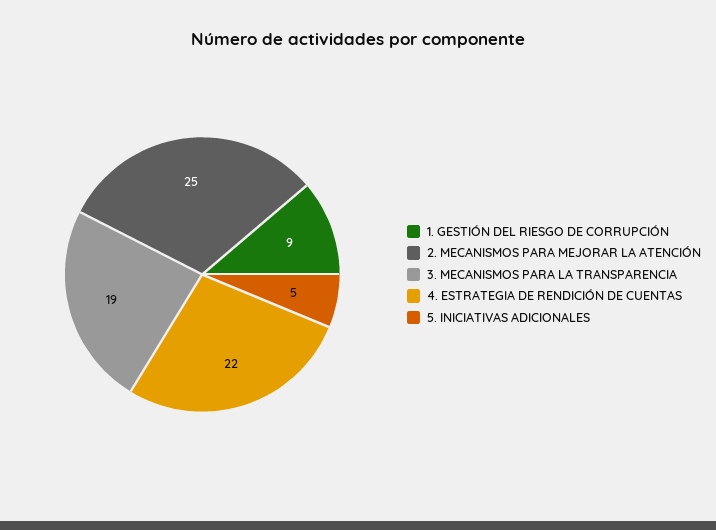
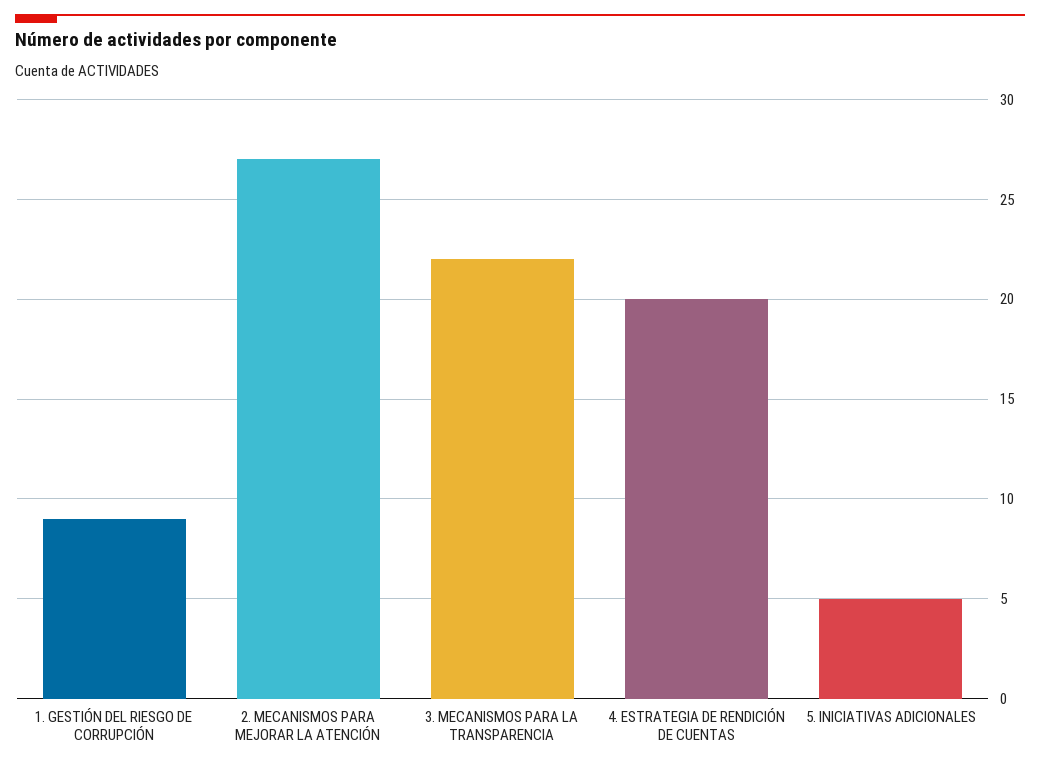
  {
    "1. GESTIÓN DEL RIESGO DE CORRUPCIÓN": 9,
-   "2. MECANISMOS PARA MEJORAR LA ATENCIÓN": 25,
+   "2. MECANISMOS PARA MEJORAR LA ATENCIÓN": 27,
-   "3. MECANISMOS PARA LA TRANSPARENCIA": 19,
+   "3. MECANISMOS PARA LA TRANSPARENCIA": 22,
-   "4. ESTRATEGIA DE RENDICIÓN DE CUENTAS": 22,
+   "4. ESTRATEGIA DE RENDICIÓN DE CUENTAS": 20,
    "5. INICIATIVAS ADICIONALES": 5
  }

